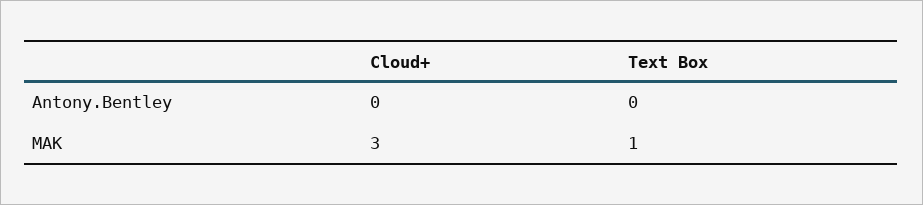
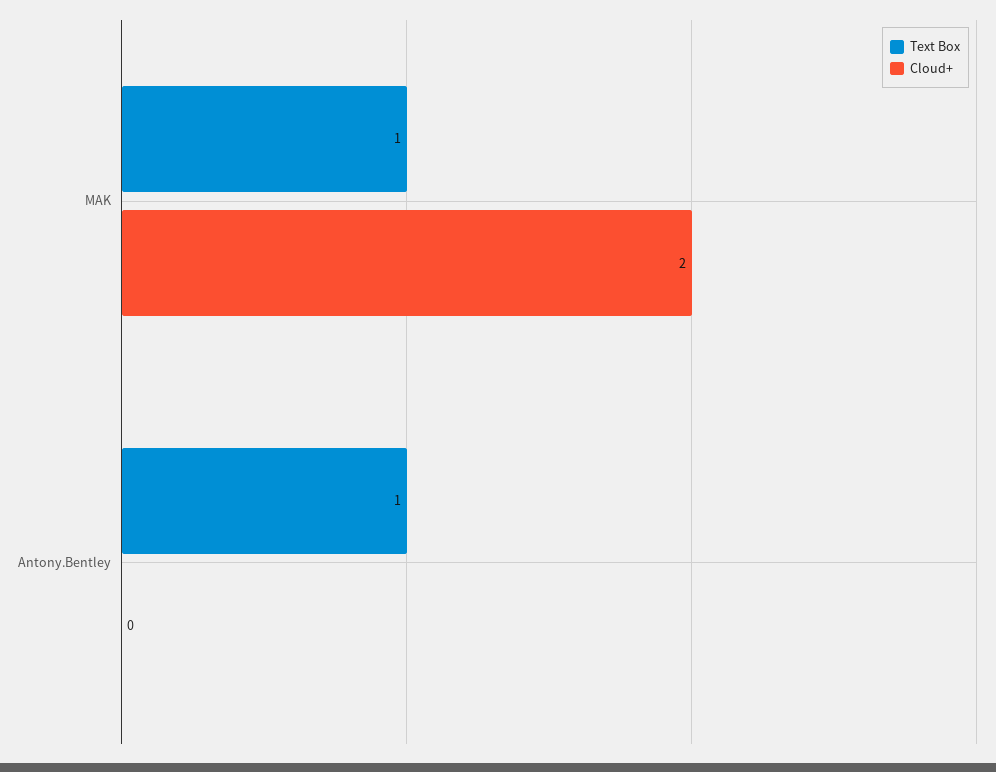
  {
    "Cloud+": {
      "Antony.Bentley": 0,
-     "MAK": 3
+     "MAK": 2
    },
    "Text Box": {
-     "Antony.Bentley": 0,
+     "Antony.Bentley": 1,
      "MAK": 1
    }
  }

